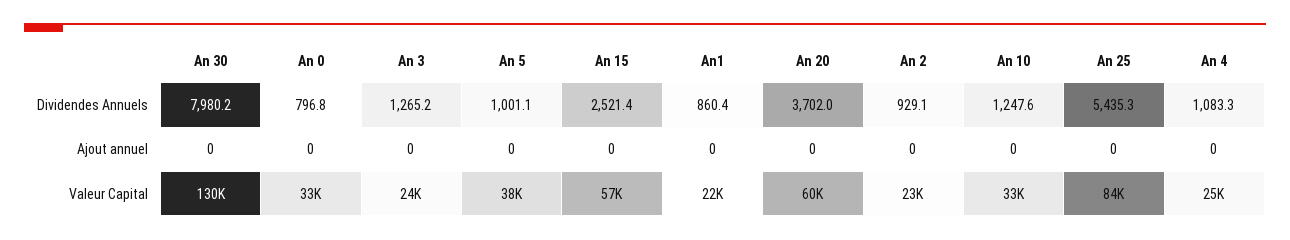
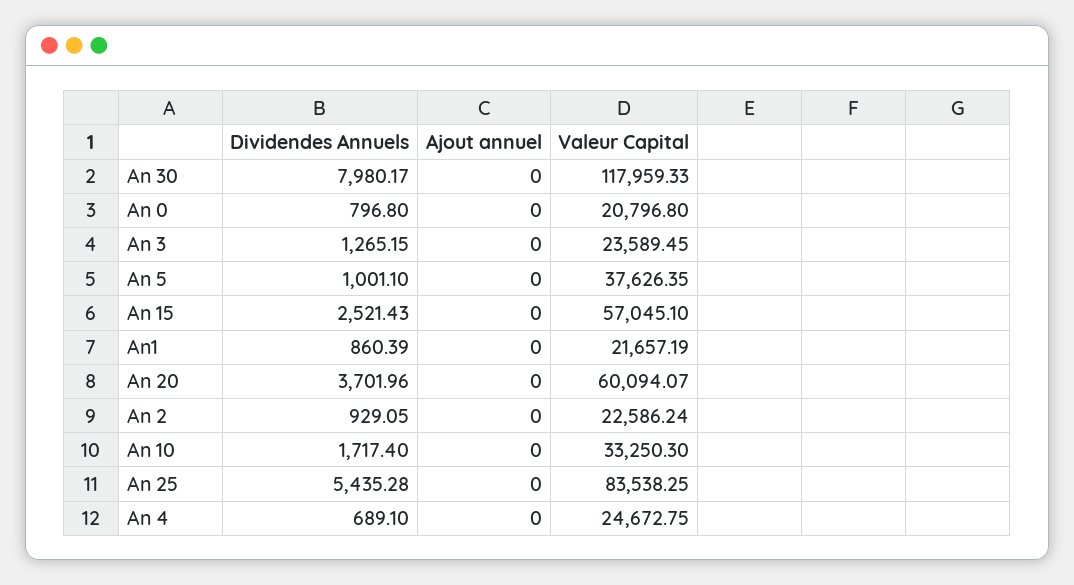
  {
    "An 30": {
      "Dividendes Annuels": 7980.17,
      "Ajout annuel": 0,
-     "Valeur Capital": 130000
+     "Valeur Capital": 117959.33
    },
    "An 0": {
      "Dividendes Annuels": 796.8,
      "Ajout annuel": 0,
-     "Valeur Capital": 33000
+     "Valeur Capital": 20796.8
    },
    "An 3": {
      "Dividendes Annuels": 1265.15,
      "Ajout annuel": 0,
      "Valeur Capital": 23589.45
    },
    "An 5": {
      "Dividendes Annuels": 1001.1,
      "Ajout annuel": 0,
      "Valeur Capital": 37626.35
    },
    "An 15": {
      "Dividendes Annuels": 2521.43,
      "Ajout annuel": 0,
      "Valeur Capital": 57045.1
    },
    "An1": {
      "Dividendes Annuels": 860.39,
      "Ajout annuel": 0,
      "Valeur Capital": 21657.19
    },
    "An 20": {
      "Dividendes Annuels": 3701.96,
      "Ajout annuel": 0,
      "Valeur Capital": 60094.07
    },
    "An 2": {
      "Dividendes Annuels": 929.05,
      "Ajout annuel": 0,
      "Valeur Capital": 22586.24
    },
    "An 10": {
-     "Dividendes Annuels": 1247.6,
+     "Dividendes Annuels": 1717.4,
      "Ajout annuel": 0,
      "Valeur Capital": 33250.3
    },
    "An 25": {
      "Dividendes Annuels": 5435.28,
      "Ajout annuel": 0,
      "Valeur Capital": 83538.25
    },
    "An 4": {
-     "Dividendes Annuels": 1083.3,
+     "Dividendes Annuels": 689.1,
      "Ajout annuel": 0,
      "Valeur Capital": 24672.75
    }
  }

